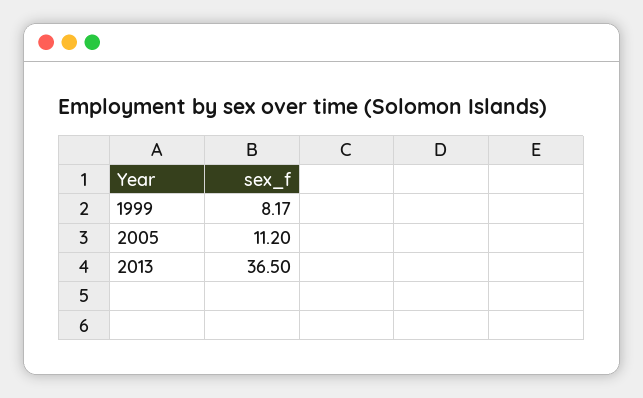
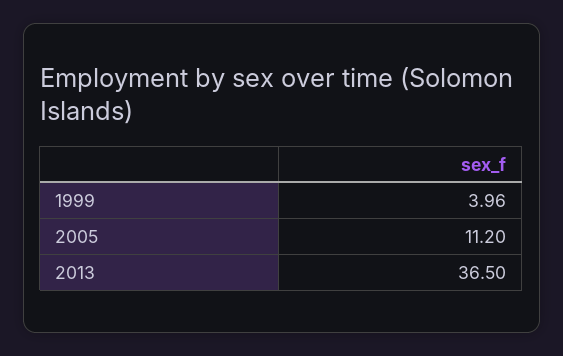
  {
-   "1999": 8.17,
+   "1999": 3.96,
    "2005": 11.2,
    "2013": 36.5
  }

